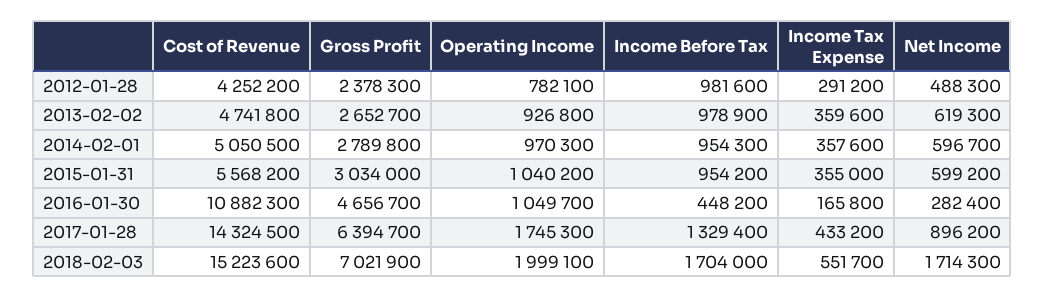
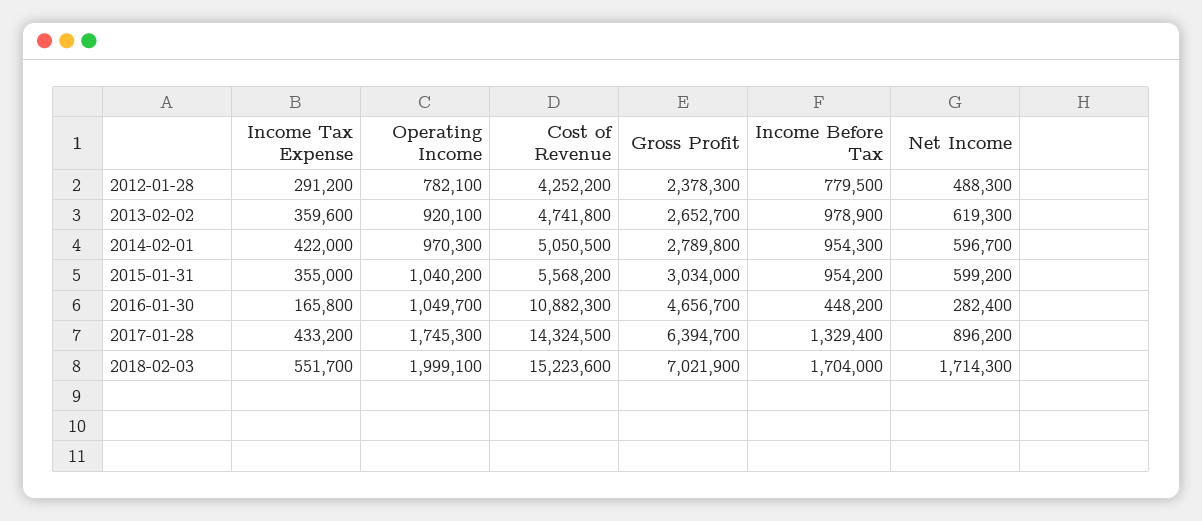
  {
    "Cost of Revenue": {
      "2012-01-28": 4252200,
      "2013-02-02": 4741800,
      "2014-02-01": 5050500,
      "2015-01-31": 5568200,
      "2016-01-30": 10882300,
      "2017-01-28": 14324500,
      "2018-02-03": 15223600
    },
    "Gross Profit": {
      "2012-01-28": 2378300,
      "2013-02-02": 2652700,
      "2014-02-01": 2789800,
      "2015-01-31": 3034000,
      "2016-01-30": 4656700,
      "2017-01-28": 6394700,
      "2018-02-03": 7021900
    },
    "Operating Income": {
      "2012-01-28": 782100,
-     "2013-02-02": 926800,
+     "2013-02-02": 920100,
      "2014-02-01": 970300,
      "2015-01-31": 1040200,
      "2016-01-30": 1049700,
      "2017-01-28": 1745300,
      "2018-02-03": 1999100
    },
    "Income Before Tax": {
-     "2012-01-28": 981600,
+     "2012-01-28": 779500,
      "2013-02-02": 978900,
      "2014-02-01": 954300,
      "2015-01-31": 954200,
      "2016-01-30": 448200,
      "2017-01-28": 1329400,
      "2018-02-03": 1704000
    },
    "Income Tax Expense": {
      "2012-01-28": 291200,
      "2013-02-02": 359600,
-     "2014-02-01": 357600,
+     "2014-02-01": 422000,
      "2015-01-31": 355000,
      "2016-01-30": 165800,
      "2017-01-28": 433200,
      "2018-02-03": 551700
    },
    "Net Income": {
      "2012-01-28": 488300,
      "2013-02-02": 619300,
      "2014-02-01": 596700,
      "2015-01-31": 599200,
      "2016-01-30": 282400,
      "2017-01-28": 896200,
      "2018-02-03": 1714300
    }
  }

